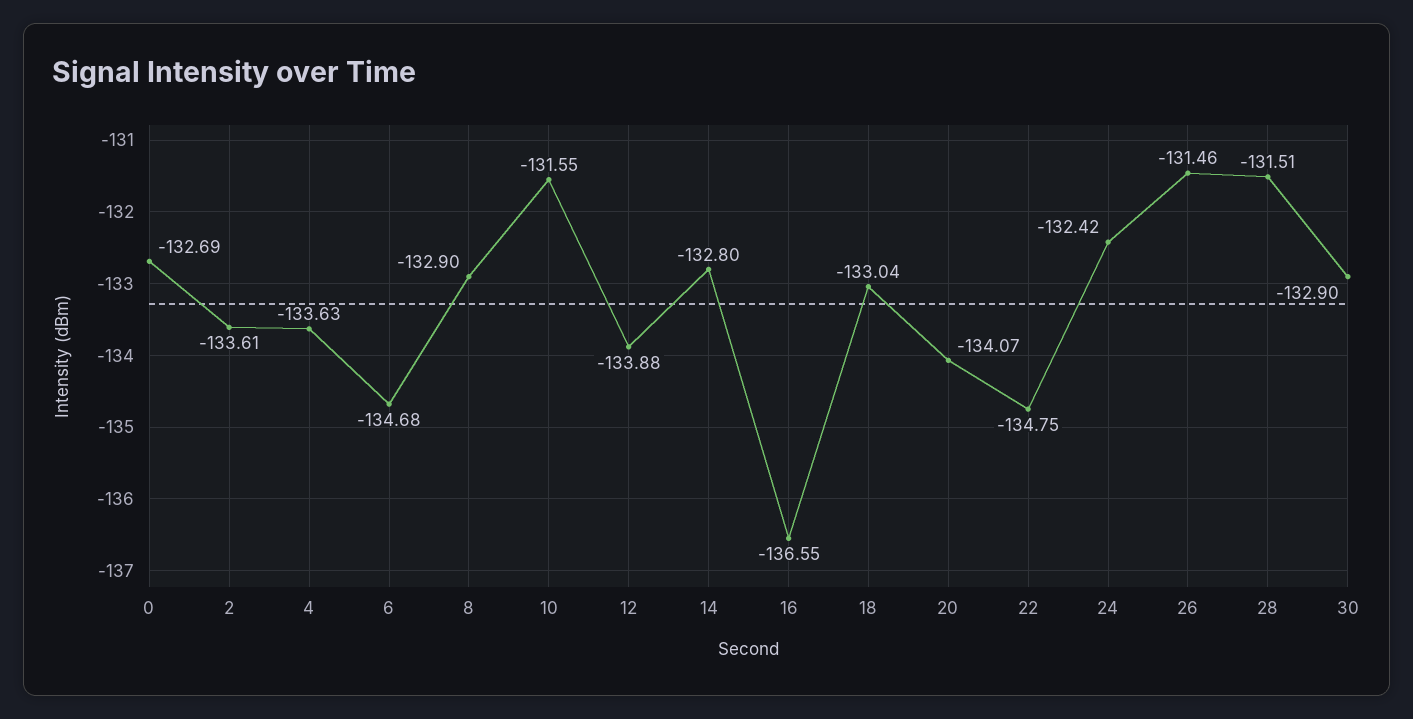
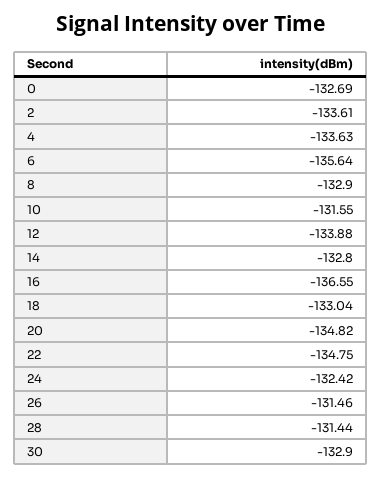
  {
    "0": -132.69,
    "2": -133.61,
    "4": -133.63,
-   "6": -134.68,
+   "6": -135.64,
    "8": -132.9,
    "10": -131.55,
    "12": -133.88,
    "14": -132.8,
    "16": -136.55,
    "18": -133.04,
-   "20": -134.07,
+   "20": -134.82,
    "22": -134.75,
    "24": -132.42,
    "26": -131.46,
-   "28": -131.51,
+   "28": -131.44,
    "30": -132.9
  }

